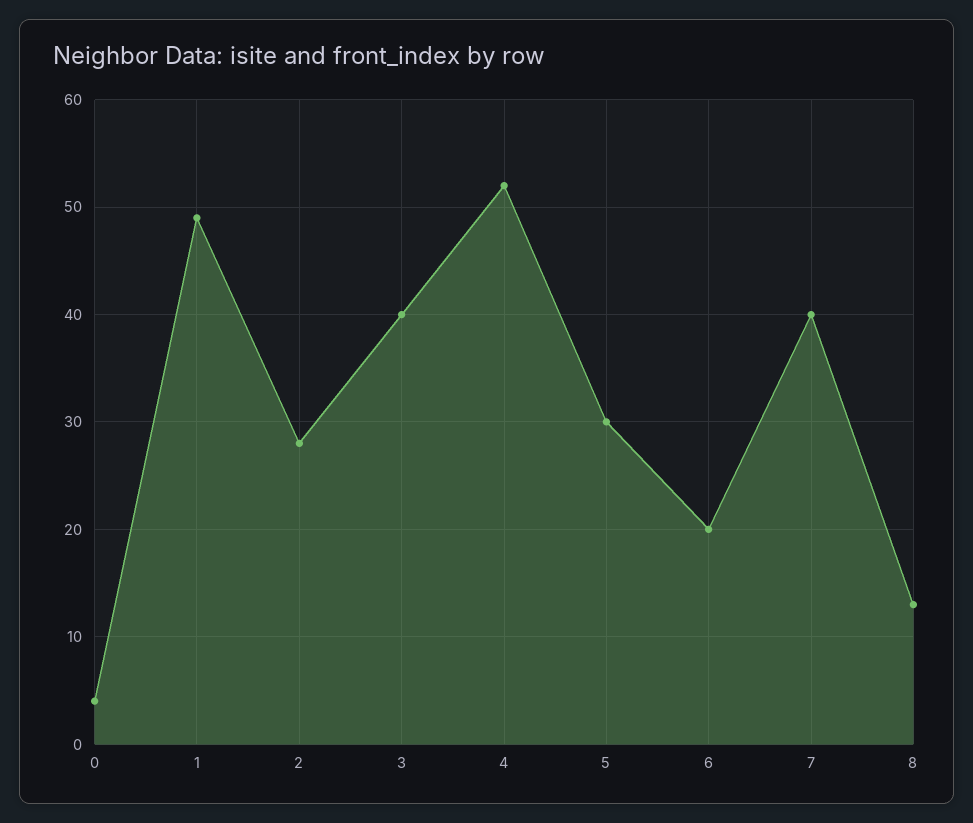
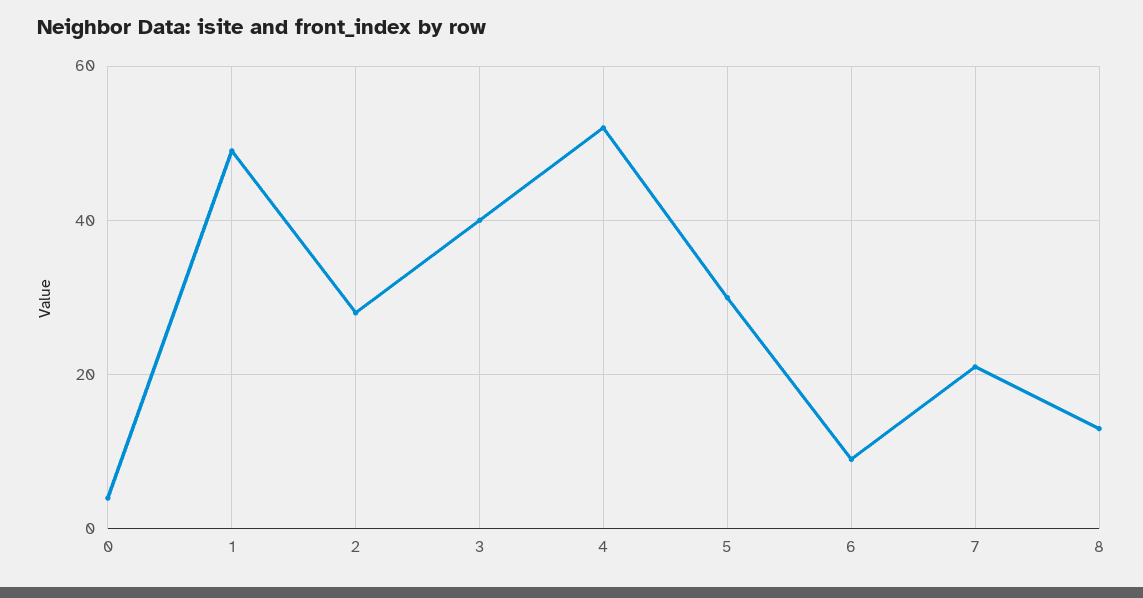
  {
    "0": 4,
    "1": 49,
    "2": 28,
    "3": 40,
    "4": 52,
    "5": 30,
-   "6": 20,
+   "6": 10,
-   "7": 40,
+   "7": 20,
    "8": 13
  }

